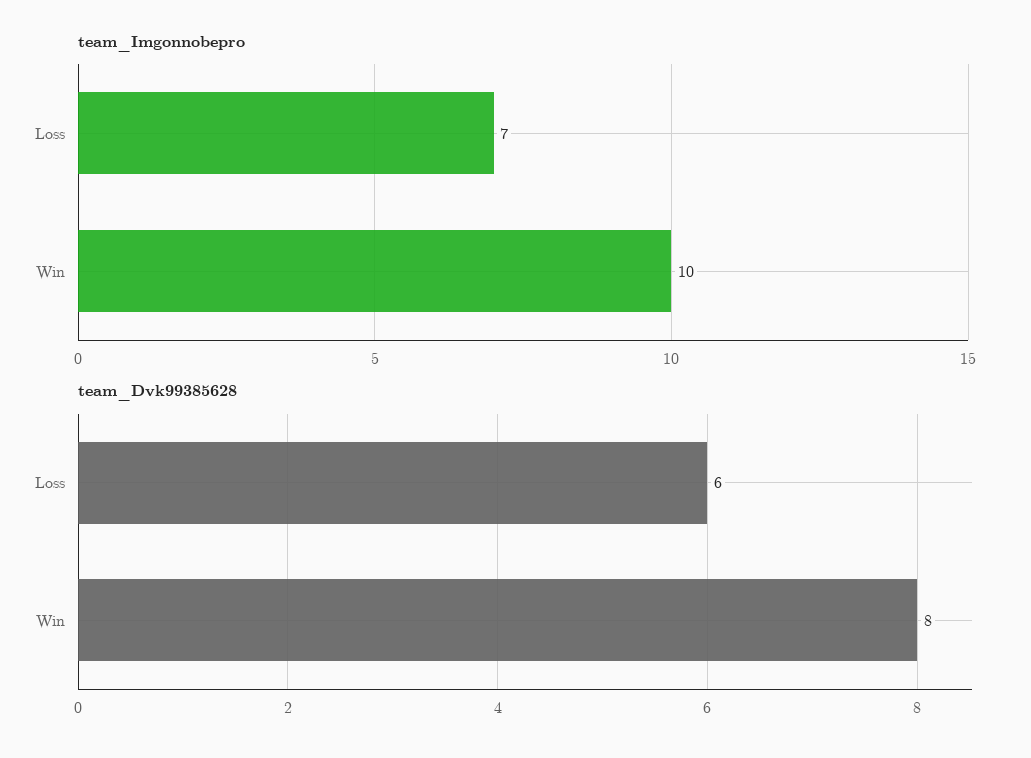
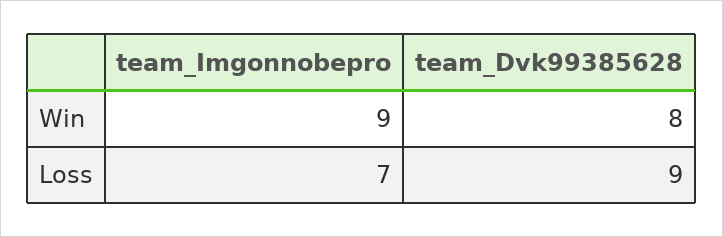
  {
    "team_Imgonnobepro": {
      "Loss": 7,
-     "Win": 10
+     "Win": 9
    },
    "team_Dvk99385628": {
-     "Loss": 6,
+     "Loss": 9,
      "Win": 8
    }
  }

